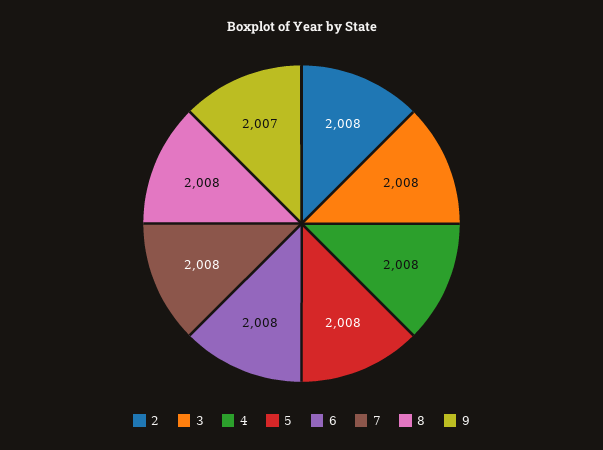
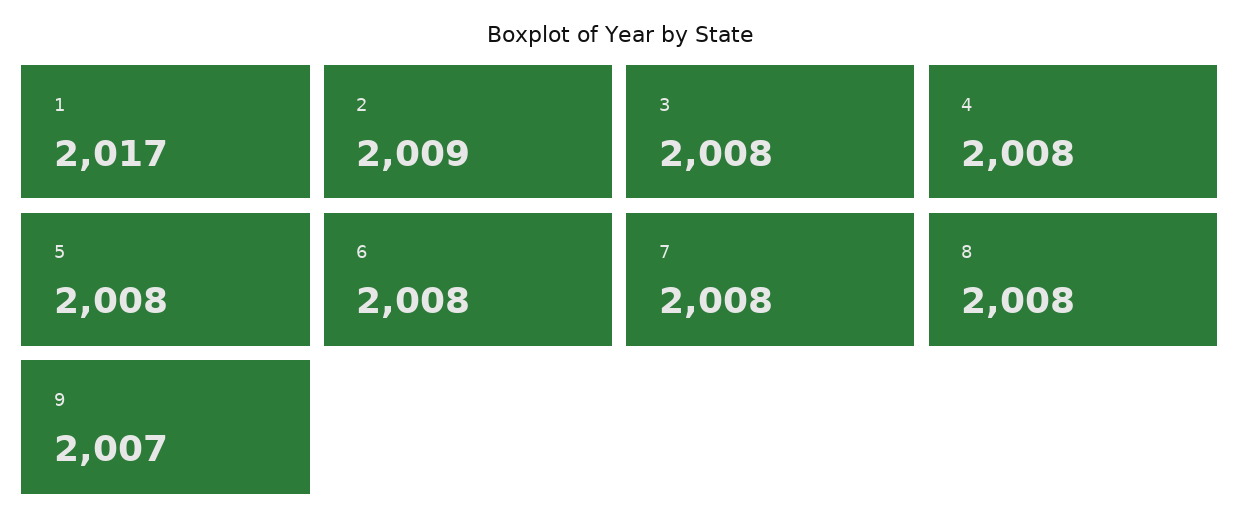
  {
-   "2": 2008,
+   "2": 2009,
    "3": 2008,
    "4": 2008,
    "5": 2008,
    "6": 2008,
    "7": 2008,
    "8": 2008,
-   "9": 2007
+   "9": 2007,
+   "1": 2017
  }

